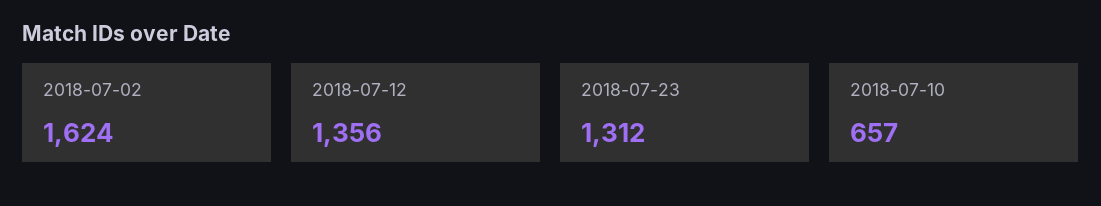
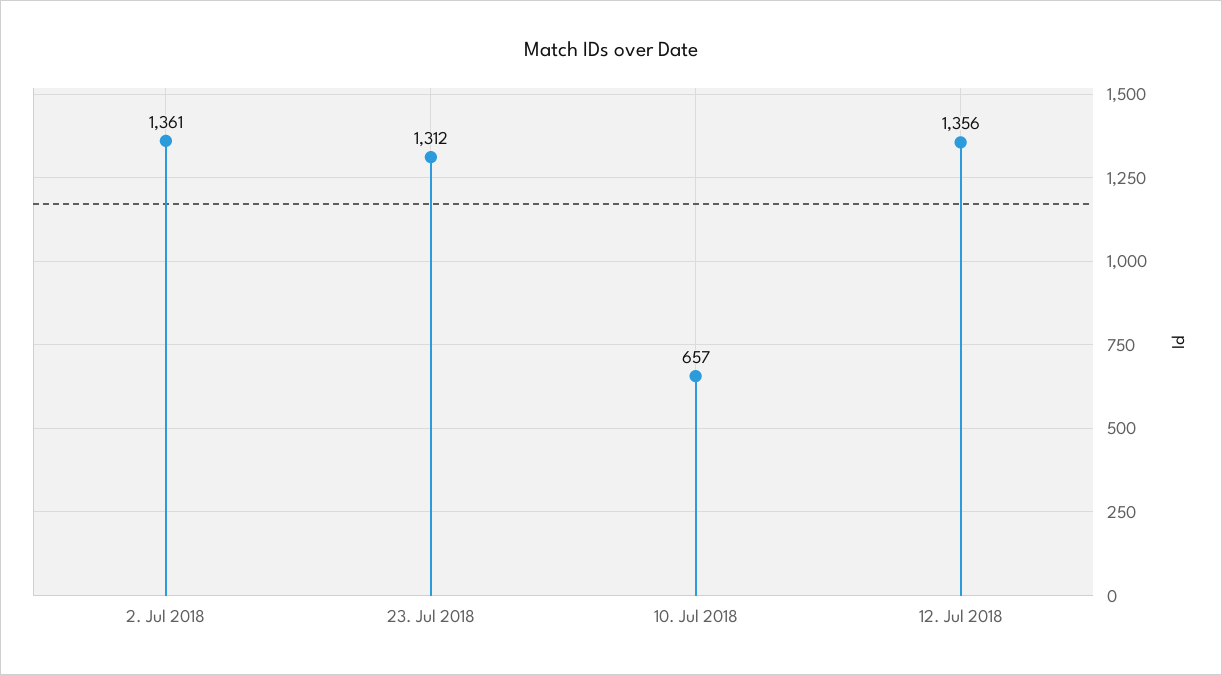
  {
-   "2018-07-02": 1624,
+   "2018-07-02": 1361,
    "2018-07-12": 1356,
    "2018-07-23": 1312,
    "2018-07-10": 657
  }

